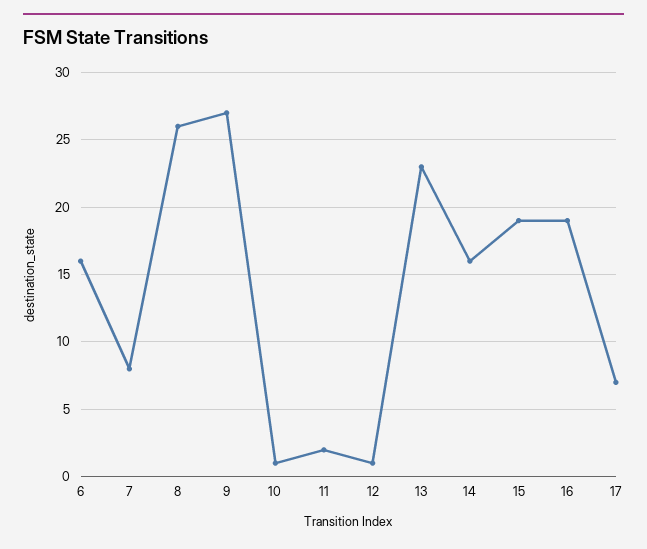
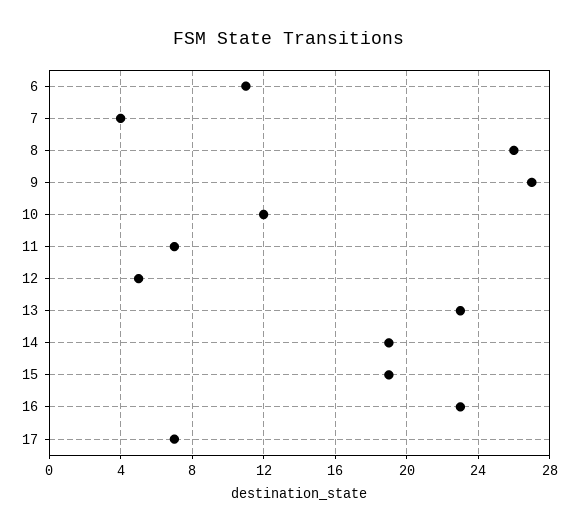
  {
-   "6": 16,
+   "6": 11,
-   "7": 8,
+   "7": 4,
    "8": 26,
    "9": 27,
-   "10": 1,
+   "10": 12,
-   "11": 2,
+   "11": 7,
-   "12": 1,
+   "12": 5,
    "13": 23,
-   "14": 16,
+   "14": 19,
    "15": 19,
-   "16": 19,
+   "16": 23,
    "17": 7
  }

